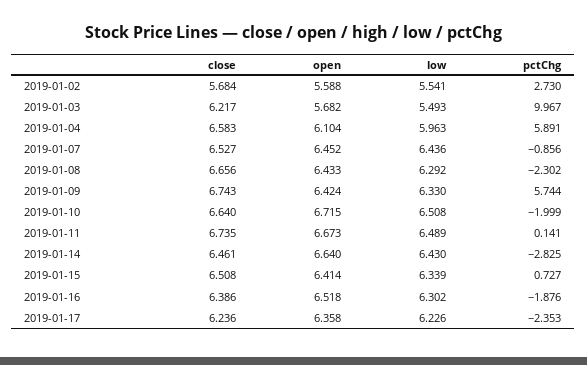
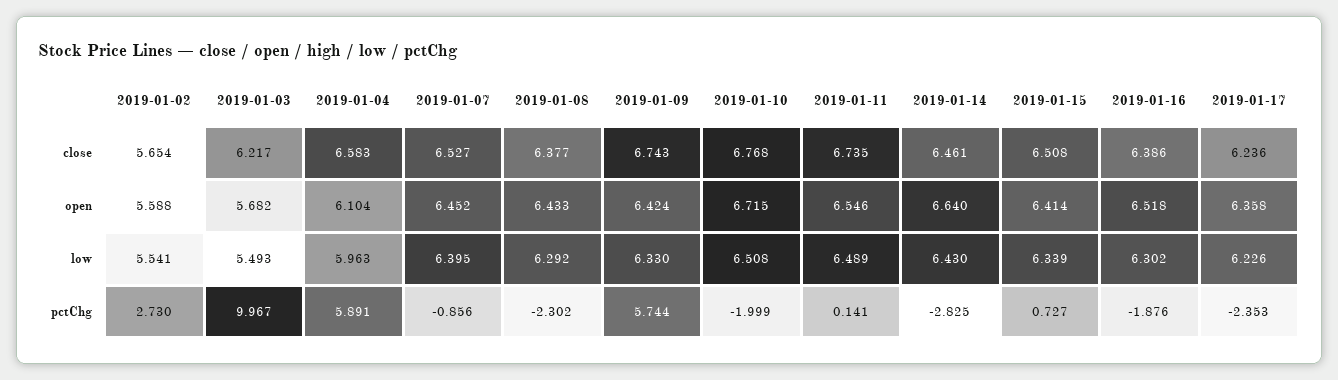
  {
    "close": {
-     "2019-01-02": 5.684,
+     "2019-01-02": 5.654,
      "2019-01-03": 6.217,
      "2019-01-04": 6.583,
      "2019-01-07": 6.527,
-     "2019-01-08": 6.656,
+     "2019-01-08": 6.377,
      "2019-01-09": 6.743,
-     "2019-01-10": 6.64,
+     "2019-01-10": 6.768,
      "2019-01-11": 6.735,
      "2019-01-14": 6.461,
      "2019-01-15": 6.508,
      "2019-01-16": 6.386,
      "2019-01-17": 6.236
    },
    "open": {
      "2019-01-02": 5.588,
      "2019-01-03": 5.682,
      "2019-01-04": 6.104,
      "2019-01-07": 6.452,
      "2019-01-08": 6.433,
      "2019-01-09": 6.424,
      "2019-01-10": 6.715,
-     "2019-01-11": 6.673,
+     "2019-01-11": 6.546,
      "2019-01-14": 6.64,
      "2019-01-15": 6.414,
      "2019-01-16": 6.518,
      "2019-01-17": 6.358
    },
    "low": {
      "2019-01-02": 5.541,
      "2019-01-03": 5.493,
      "2019-01-04": 5.963,
-     "2019-01-07": 6.436,
+     "2019-01-07": 6.395,
      "2019-01-08": 6.292,
      "2019-01-09": 6.33,
      "2019-01-10": 6.508,
      "2019-01-11": 6.489,
      "2019-01-14": 6.43,
      "2019-01-15": 6.339,
      "2019-01-16": 6.302,
      "2019-01-17": 6.226
    },
    "pctChg": {
      "2019-01-02": 2.73,
      "2019-01-03": 9.967,
      "2019-01-04": 5.891,
      "2019-01-07": -0.856,
      "2019-01-08": -2.302,
      "2019-01-09": 5.744,
      "2019-01-10": -1.999,
      "2019-01-11": 0.141,
      "2019-01-14": -2.825,
      "2019-01-15": 0.727,
      "2019-01-16": -1.876,
      "2019-01-17": -2.353
    }
  }

